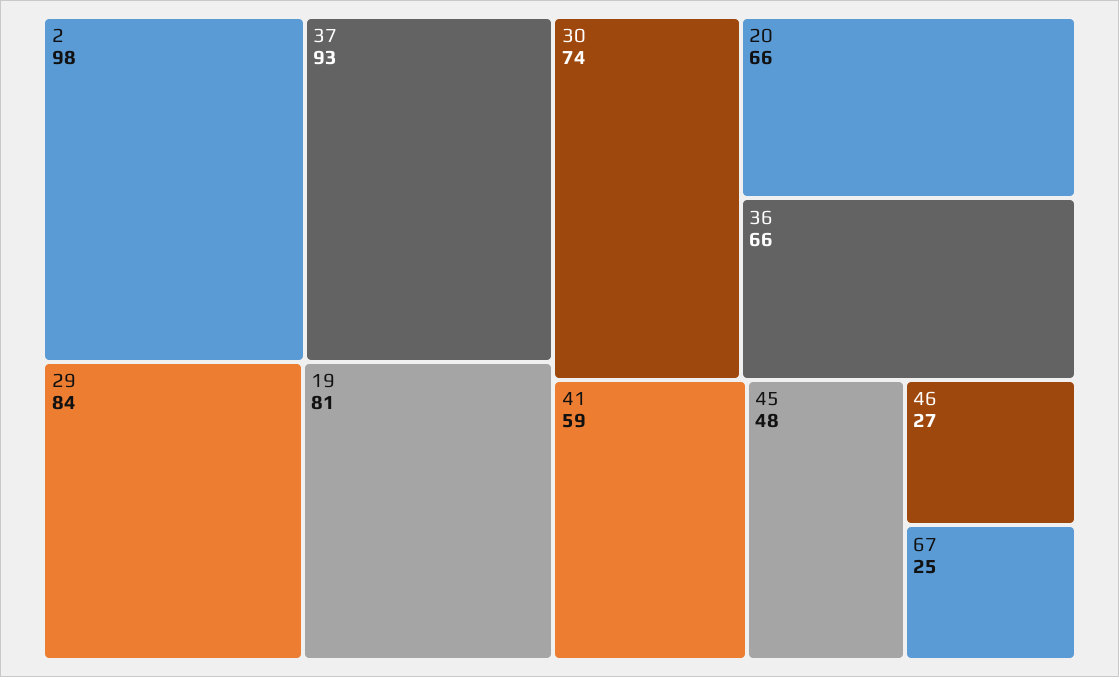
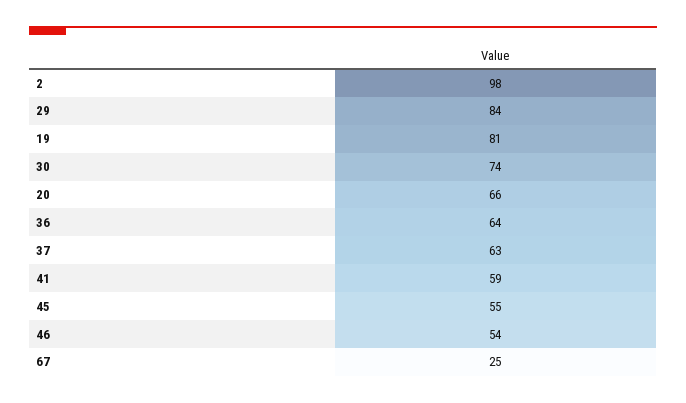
  {
    "2": 98,
-   "37": 93,
+   "37": 63,
    "29": 84,
    "19": 81,
    "30": 74,
    "20": 66,
-   "36": 66,
+   "36": 64,
    "41": 59,
-   "45": 48,
+   "45": 55,
-   "46": 27,
+   "46": 54,
    "67": 25
  }

